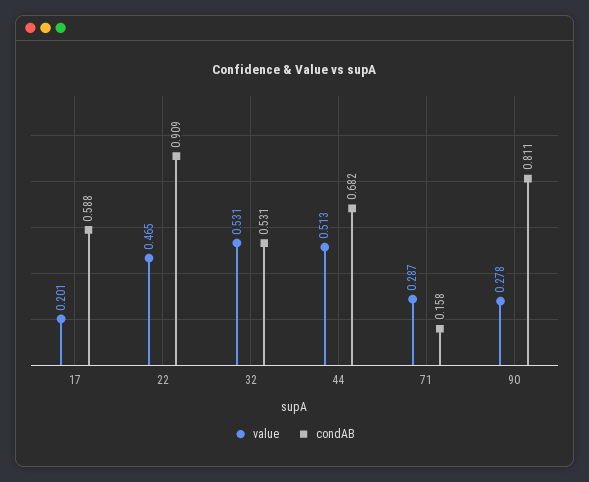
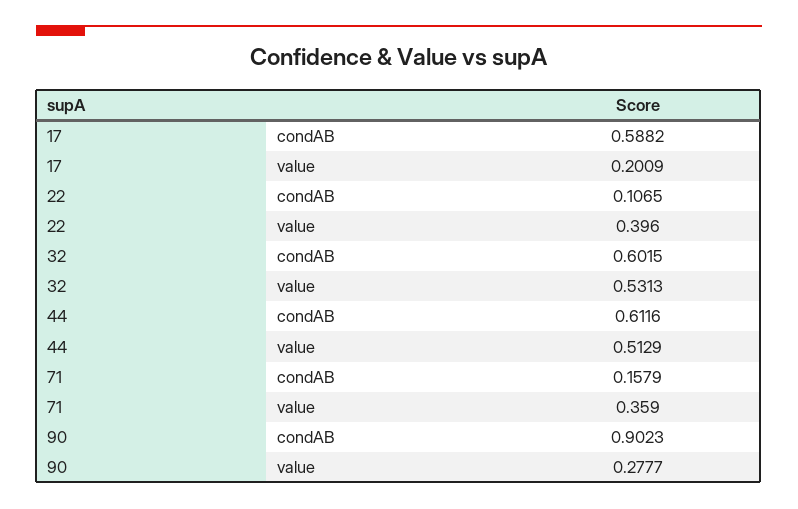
  {
    "value": {
      "17": 0.2009,
-     "22": 0.465,
+     "22": 0.396,
      "32": 0.5313,
      "44": 0.5129,
-     "71": 0.287,
+     "71": 0.359,
      "90": 0.2777
    },
    "condAB": {
      "17": 0.5882,
-     "22": 0.909,
+     "22": 0.1065,
-     "32": 0.531,
+     "32": 0.6015,
-     "44": 0.682,
+     "44": 0.6116,
      "71": 0.1579,
-     "90": 0.811
+     "90": 0.9023
    }
  }

